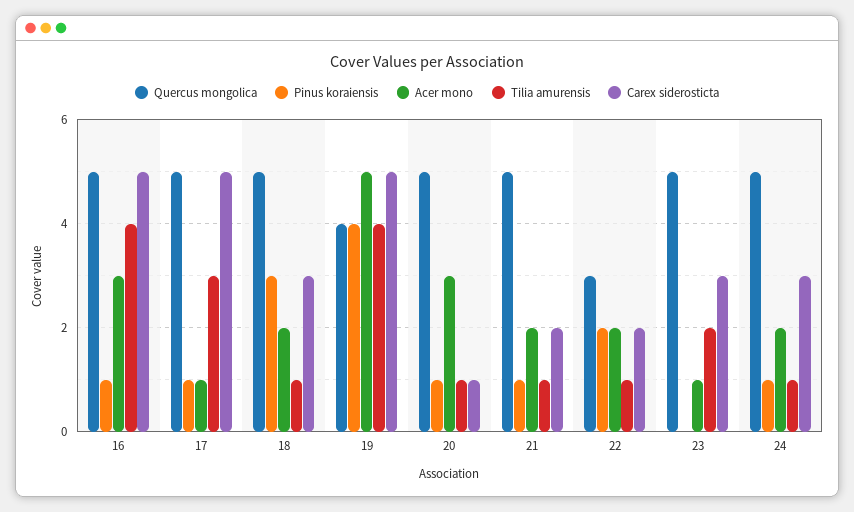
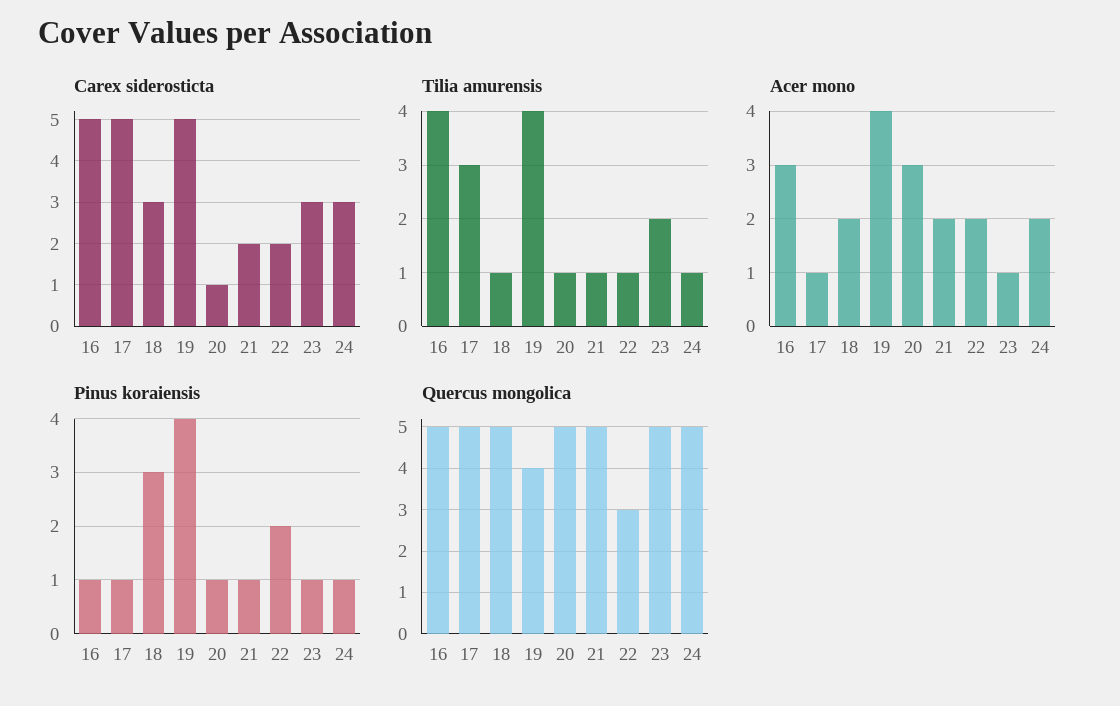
  {
    "Quercus mongolica": {
      "16": 5,
      "17": 5,
      "18": 5,
      "19": 4,
      "20": 5,
      "21": 5,
      "22": 3,
      "23": 5,
      "24": 5
    },
    "Pinus koraiensis": {
      "16": 1,
      "17": 1,
      "18": 3,
      "19": 4,
      "20": 1,
      "21": 1,
      "22": 2,
-     "23": 0,
+     "23": 1,
      "24": 1
    },
    "Acer mono": {
      "16": 3,
      "17": 1,
      "18": 2,
-     "19": 5,
+     "19": 4,
      "20": 3,
      "21": 2,
      "22": 2,
      "23": 1,
      "24": 2
    },
    "Tilia amurensis": {
      "16": 4,
      "17": 3,
      "18": 1,
      "19": 4,
      "20": 1,
      "21": 1,
      "22": 1,
      "23": 2,
      "24": 1
    },
    "Carex siderosticta": {
      "16": 5,
      "17": 5,
      "18": 3,
      "19": 5,
      "20": 1,
      "21": 2,
      "22": 2,
      "23": 3,
      "24": 3
    }
  }

